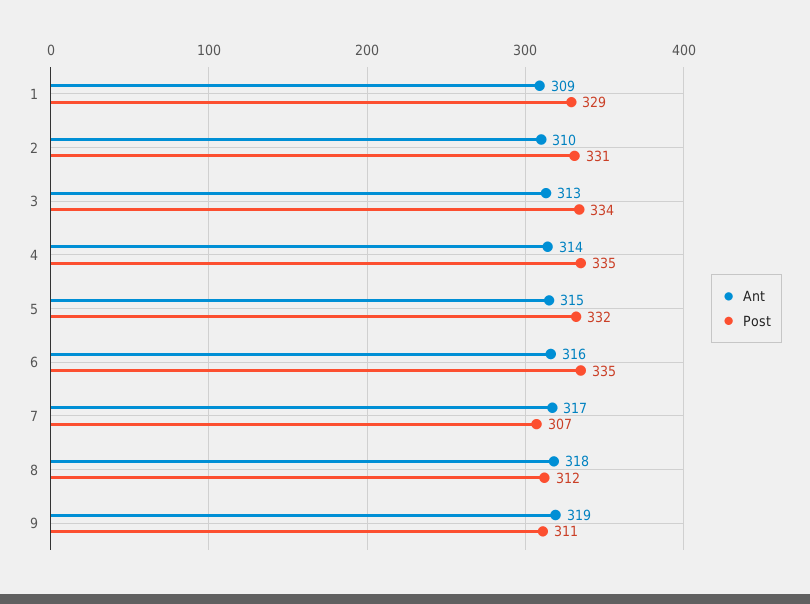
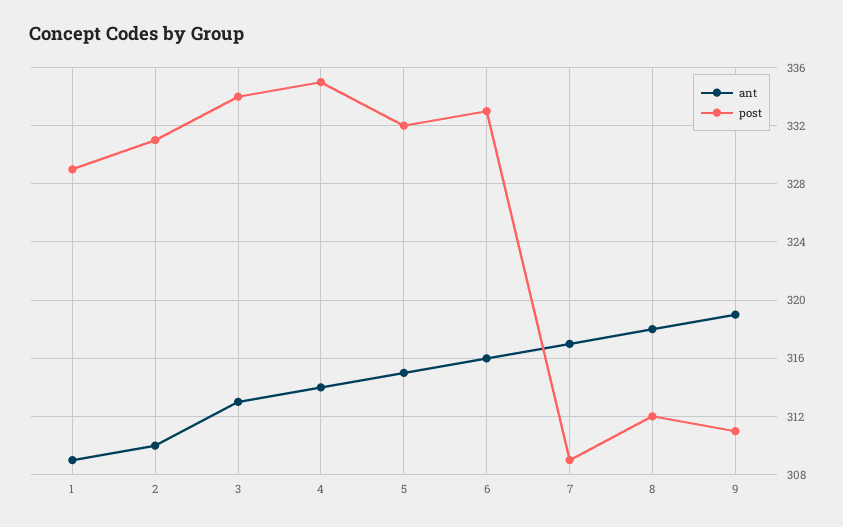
  {
    "Ant": {
      "1": 309,
      "2": 310,
      "3": 313,
      "4": 314,
      "5": 315,
      "6": 316,
      "7": 317,
      "8": 318,
      "9": 319
    },
    "Post": {
      "1": 329,
      "2": 331,
      "3": 334,
      "4": 335,
      "5": 332,
-     "6": 335,
+     "6": 333,
-     "7": 307,
+     "7": 309,
      "8": 312,
      "9": 311
    }
  }

